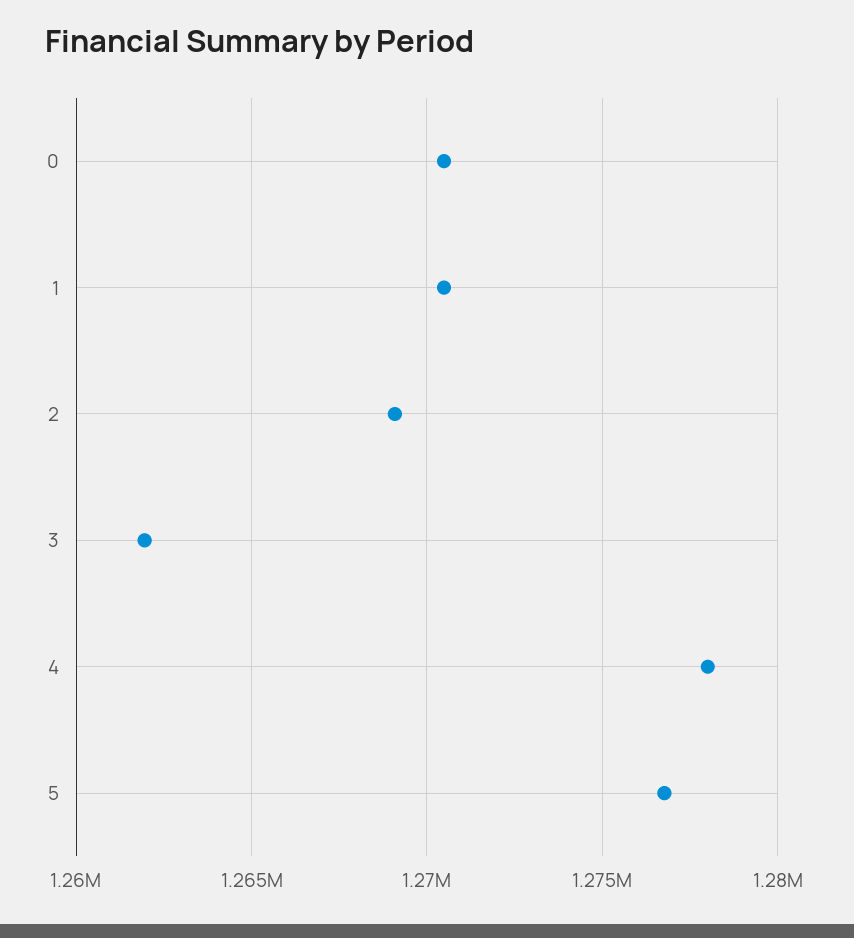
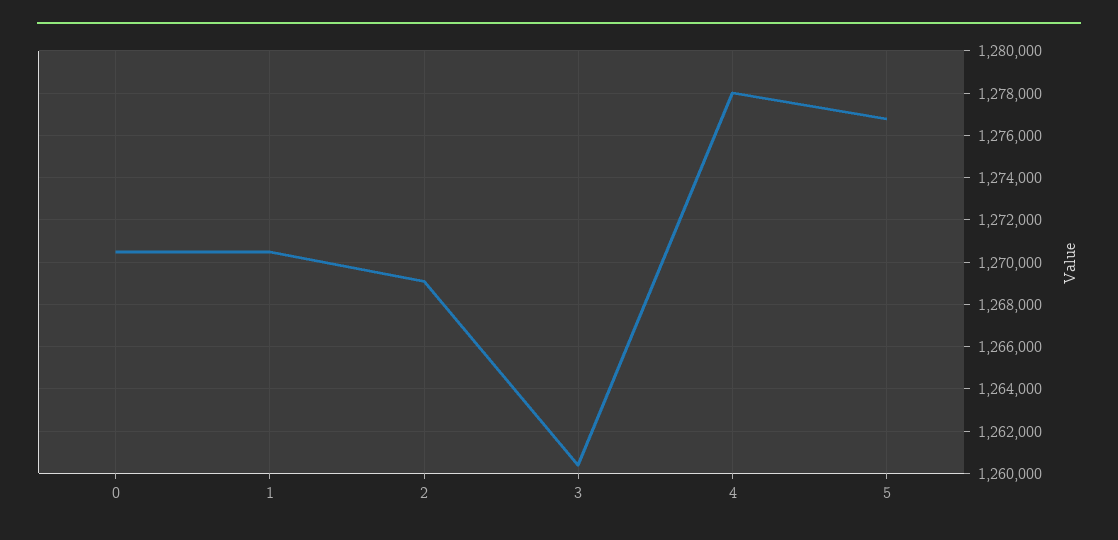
  {
    "0": 1270500,
    "1": 1270500,
    "2": 1269000,
-   "3": 1262000,
+   "3": 1260500,
    "4": 1278000,
    "5": 1277000
  }

